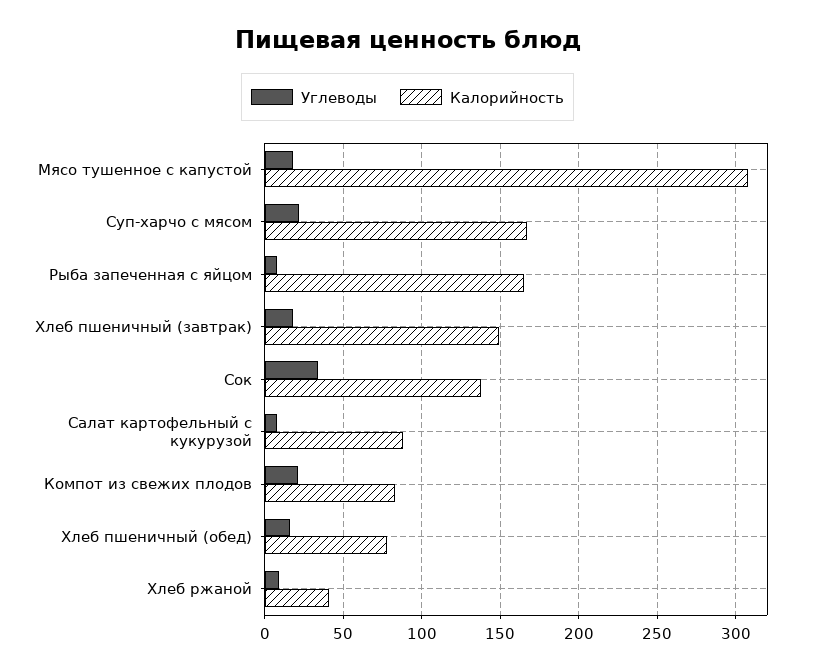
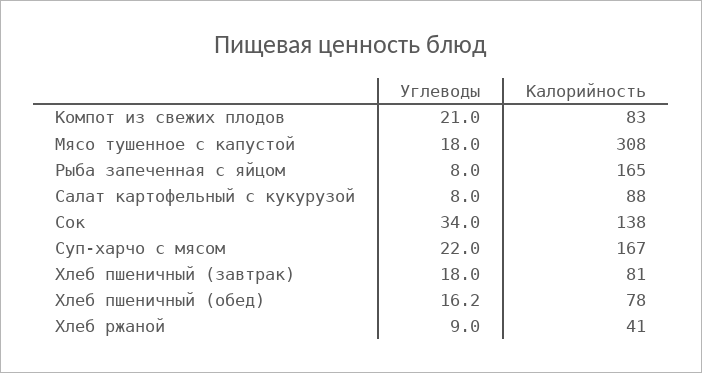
  {
    "Углеводы": {
      "Мясо тушенное с капустой": 18,
      "Суп-харчо с мясом": 22,
      "Рыба запеченная с яйцом": 8,
      "Хлеб пшеничный (завтрак)": 18,
      "Сок": 34,
      "Салат картофельный с кукурузой": 8,
      "Компот из свежих плодов": 21,
      "Хлеб пшеничный (обед)": 16.2,
      "Хлеб ржаной": 9
    },
    "Калорийность": {
      "Мясо тушенное с капустой": 308,
      "Суп-харчо с мясом": 167,
      "Рыба запеченная с яйцом": 165,
-     "Хлеб пшеничный (завтрак)": 150,
+     "Хлеб пшеничный (завтрак)": 81,
      "Сок": 138,
      "Салат картофельный с кукурузой": 88,
      "Компот из свежих плодов": 83,
      "Хлеб пшеничный (обед)": 78,
      "Хлеб ржаной": 41
    }
  }

